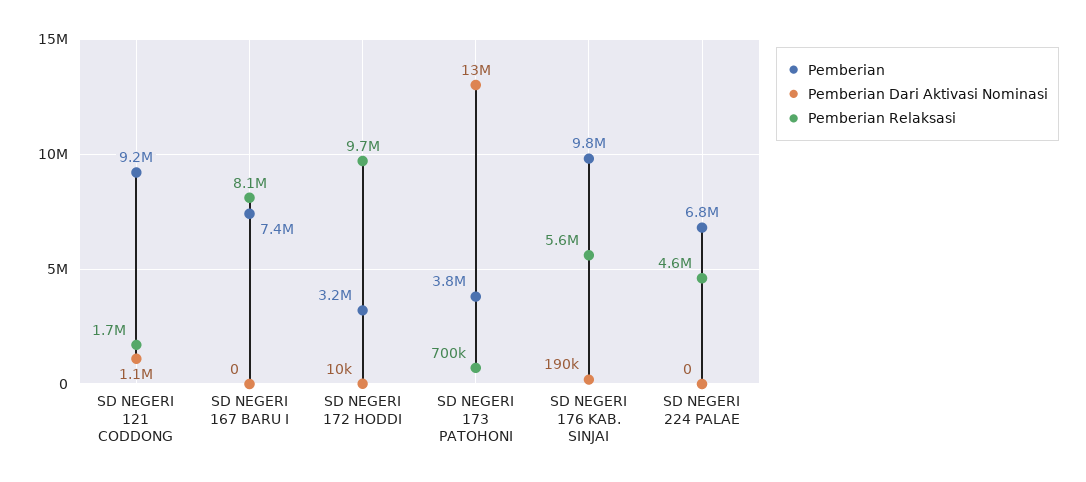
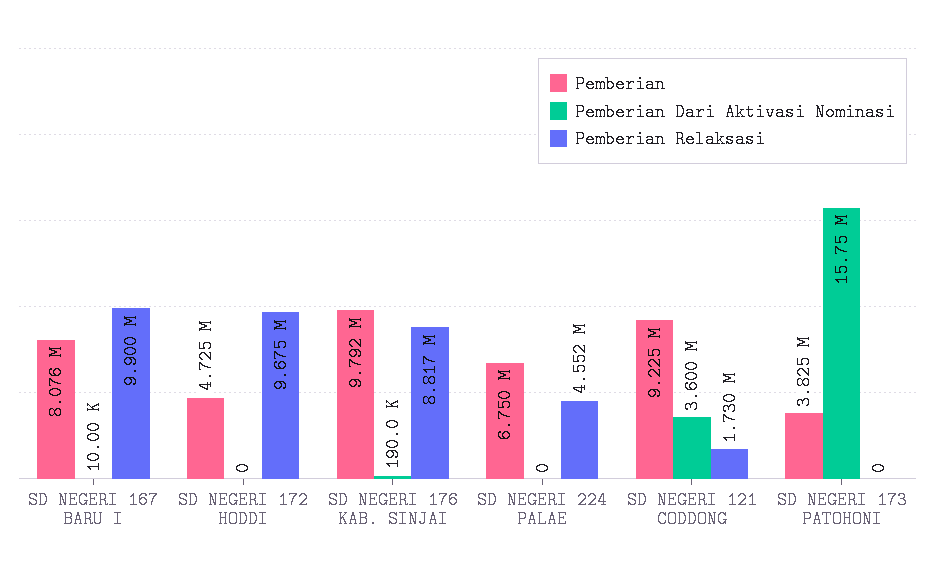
  {
    "Pemberian": {
      "SD NEGERI 121 CODDONG": 9225000,
-     "SD NEGERI 167 BARU I": 7400000,
+     "SD NEGERI 167 BARU I": 8076000,
-     "SD NEGERI 172 HODDI": 3200000,
+     "SD NEGERI 172 HODDI": 4725000,
      "SD NEGERI 173 PATOHONI": 3825000,
      "SD NEGERI 176 KAB. SINJAI": 9792000,
      "SD NEGERI 224 PALAE": 6750000
    },
    "Pemberian Dari Aktivasi Nominasi": {
-     "SD NEGERI 121 CODDONG": 1100000,
+     "SD NEGERI 121 CODDONG": 3600000,
-     "SD NEGERI 167 BARU I": 0,
+     "SD NEGERI 167 BARU I": 10000,
-     "SD NEGERI 172 HODDI": 10000,
+     "SD NEGERI 172 HODDI": 0,
-     "SD NEGERI 173 PATOHONI": 13000000,
+     "SD NEGERI 173 PATOHONI": 15750000,
      "SD NEGERI 176 KAB. SINJAI": 190000,
      "SD NEGERI 224 PALAE": 0
    },
    "Pemberian Relaksasi": {
      "SD NEGERI 121 CODDONG": 1730000,
-     "SD NEGERI 167 BARU I": 8100000,
+     "SD NEGERI 167 BARU I": 9900000,
      "SD NEGERI 172 HODDI": 9675000,
-     "SD NEGERI 173 PATOHONI": 700000,
+     "SD NEGERI 173 PATOHONI": 0,
-     "SD NEGERI 176 KAB. SINJAI": 5600000,
+     "SD NEGERI 176 KAB. SINJAI": 8817000,
      "SD NEGERI 224 PALAE": 4552000
    }
  }

